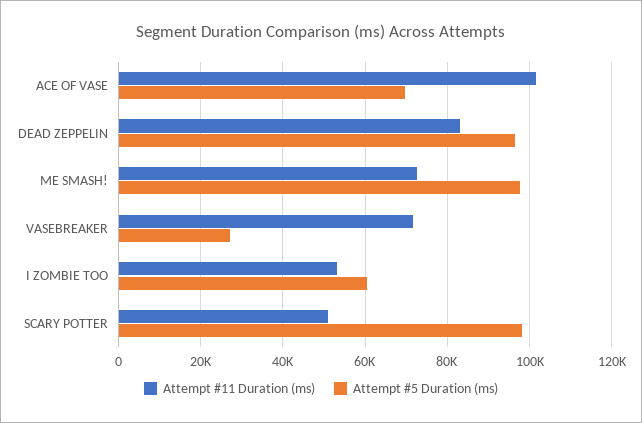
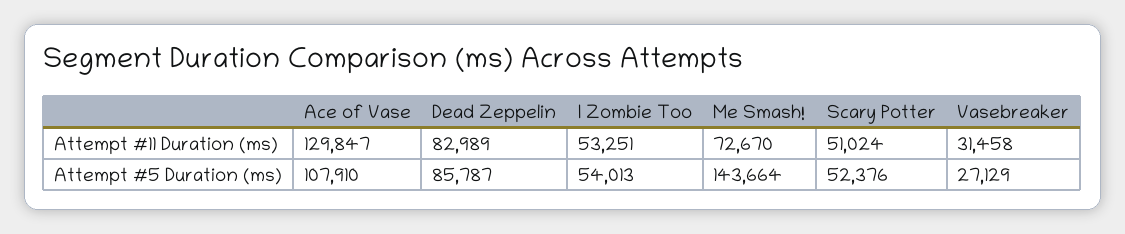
  {
    "Attempt #11 Duration (ms)": {
-     "ACE OF VASE": 102000,
+     "ACE OF VASE": 129847,
      "DEAD ZEPPELIN": 82989,
      "ME SMASH!": 72670,
-     "VASEBREAKER": 72000,
+     "VASEBREAKER": 31458,
      "I ZOMBIE TOO": 53251,
      "SCARY POTTER": 51024
    },
    "Attempt #5 Duration (ms)": {
-     "ACE OF VASE": 70000,
+     "ACE OF VASE": 107910,
-     "DEAD ZEPPELIN": 96000,
+     "DEAD ZEPPELIN": 85787,
-     "ME SMASH!": 98000,
+     "ME SMASH!": 143664,
      "VASEBREAKER": 27129,
-     "I ZOMBIE TOO": 60000,
+     "I ZOMBIE TOO": 54013,
-     "SCARY POTTER": 98000
+     "SCARY POTTER": 52376
    }
  }

